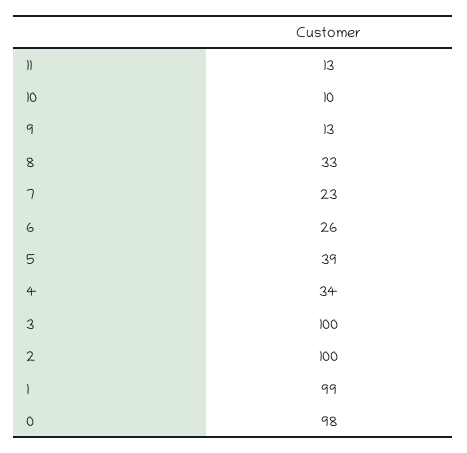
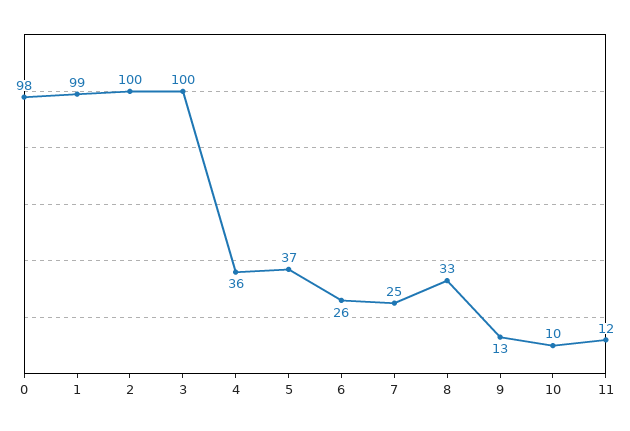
  {
-   "11": 13,
+   "11": 12,
    "10": 10,
    "9": 13,
    "8": 33,
-   "7": 23,
+   "7": 25,
    "6": 26,
-   "5": 39,
+   "5": 37,
-   "4": 34,
+   "4": 36,
    "3": 100,
    "2": 100,
    "1": 99,
    "0": 98
  }

